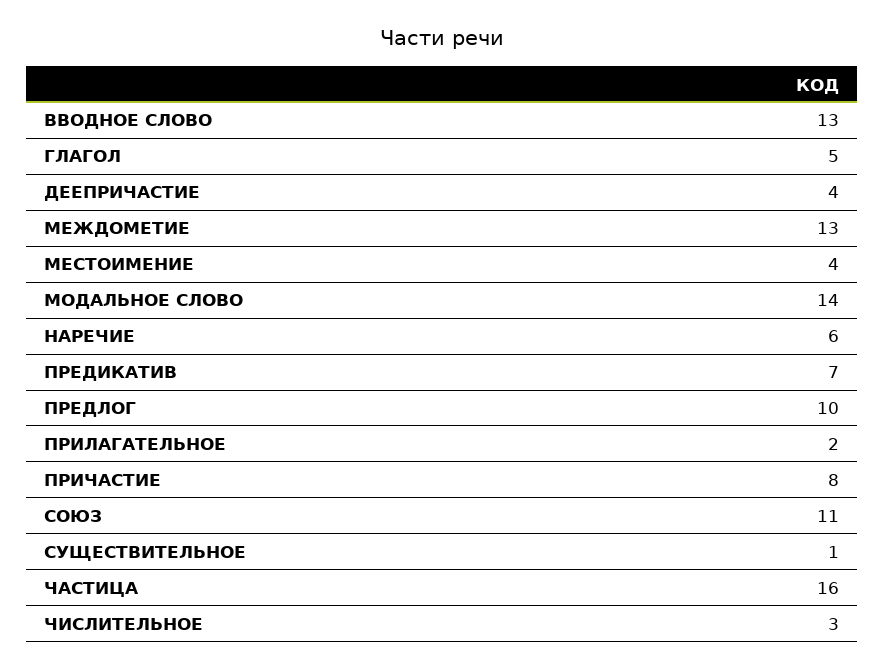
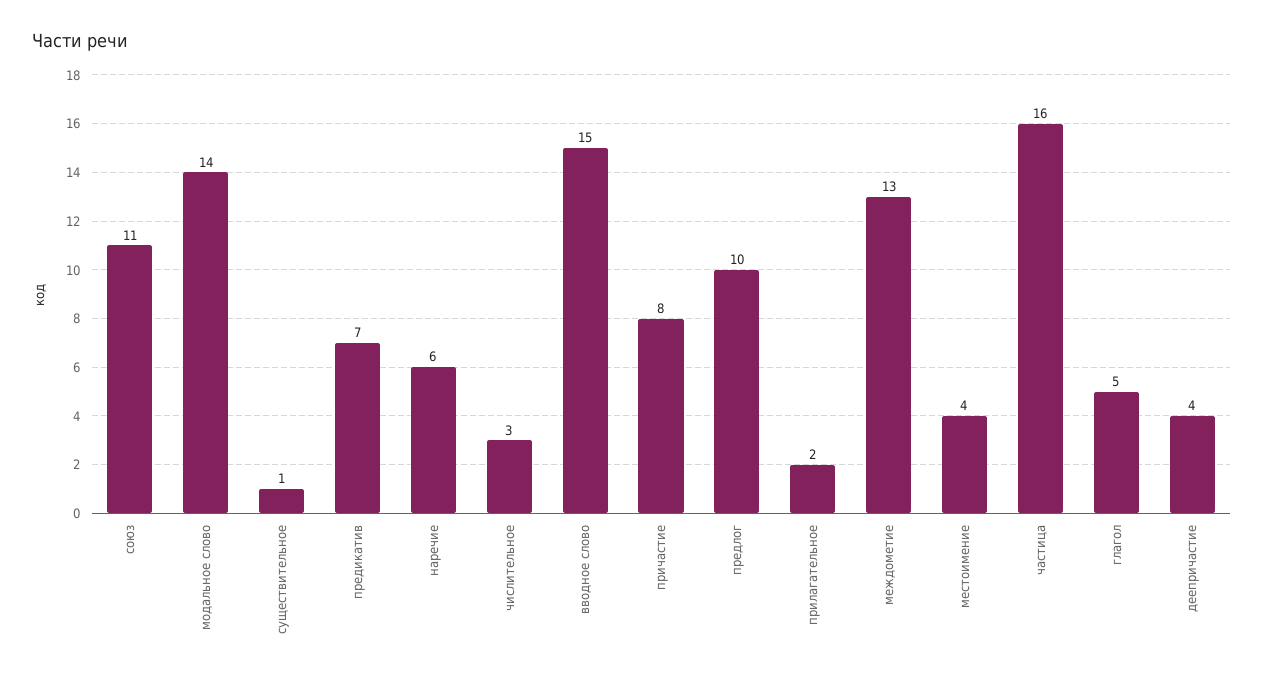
  {
-   "ВВОДНОЕ СЛОВО": 13,
+   "ВВОДНОЕ СЛОВО": 15,
    "ГЛАГОЛ": 5,
    "ДЕЕПРИЧАСТИЕ": 4,
    "МЕЖДОМЕТИЕ": 13,
    "МЕСТОИМЕНИЕ": 4,
    "МОДАЛЬНОЕ СЛОВО": 14,
    "НАРЕЧИЕ": 6,
    "ПРЕДИКАТИВ": 7,
    "ПРЕДЛОГ": 10,
    "ПРИЛАГАТЕЛЬНОЕ": 2,
    "ПРИЧАСТИЕ": 8,
    "СОЮЗ": 11,
    "СУЩЕСТВИТЕЛЬНОЕ": 1,
    "ЧАСТИЦА": 16,
    "ЧИСЛИТЕЛЬНОЕ": 3
  }

